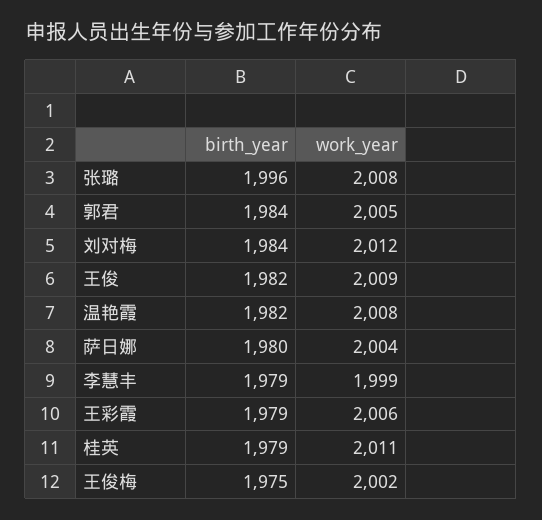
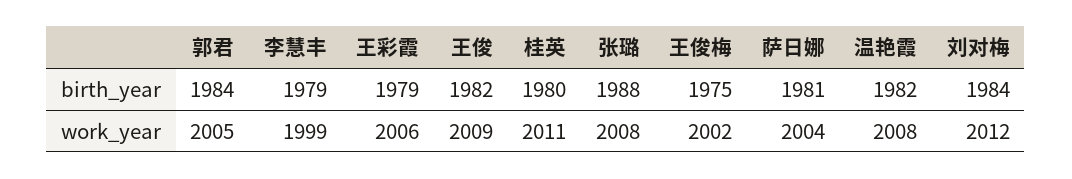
  {
    "birth_year": {
-     "张璐": 1996,
+     "张璐": 1988,
      "郭君": 1984,
      "刘对梅": 1984,
      "王俊": 1982,
      "温艳霞": 1982,
-     "萨日娜": 1980,
+     "萨日娜": 1981,
      "李慧丰": 1979,
      "王彩霞": 1979,
-     "桂英": 1979,
+     "桂英": 1980,
      "王俊梅": 1975
    },
    "work_year": {
      "张璐": 2008,
      "郭君": 2005,
      "刘对梅": 2012,
      "王俊": 2009,
      "温艳霞": 2008,
      "萨日娜": 2004,
      "李慧丰": 1999,
      "王彩霞": 2006,
      "桂英": 2011,
      "王俊梅": 2002
    }
  }

